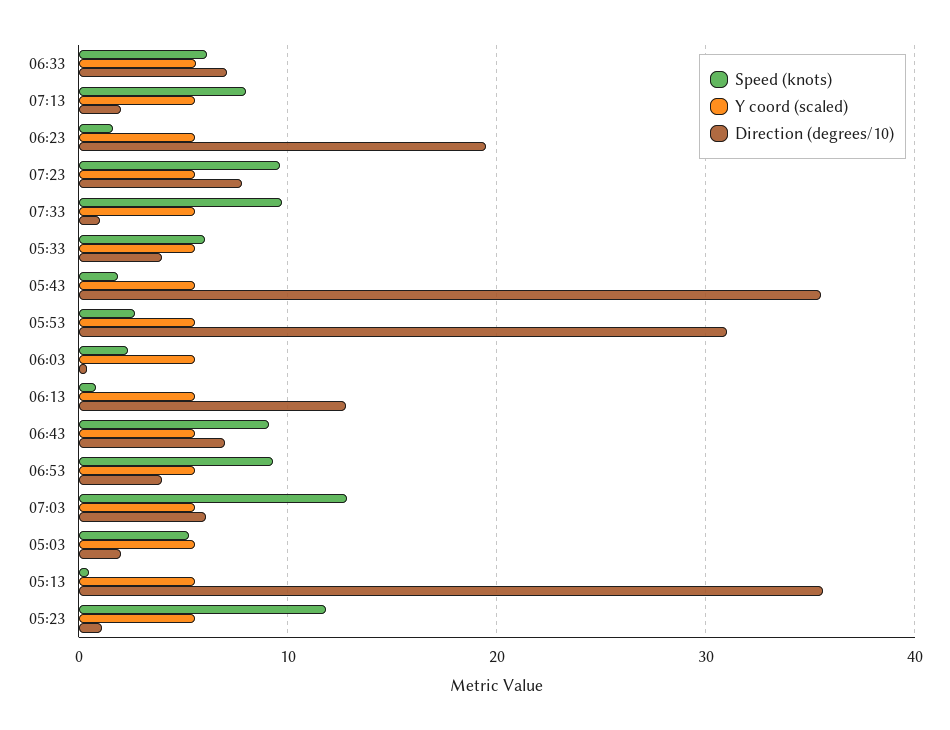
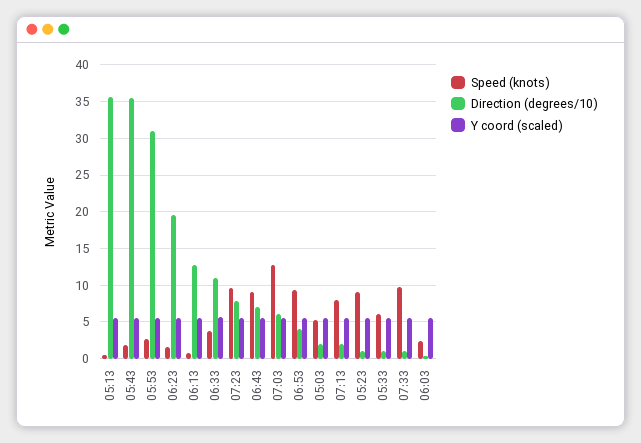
  {
    "Speed (knots)": {
-     "06:33": 6,
+     "06:33": 4,
      "07:13": 8,
      "06:23": 2,
      "07:23": 10,
      "07:33": 10,
      "05:33": 6,
      "05:43": 2,
      "05:53": 3,
      "06:03": 2,
      "06:13": 1,
      "06:43": 9,
      "06:53": 9,
      "07:03": 13,
      "05:03": 5,
      "05:13": 0,
-     "05:23": 12
+     "05:23": 9
    },
    "Y coord (scaled)": {
      "06:33": 6,
      "07:13": 6,
      "06:23": 6,
      "07:23": 6,
      "07:33": 6,
      "05:33": 6,
      "05:43": 6,
      "05:53": 6,
      "06:03": 6,
      "06:13": 6,
      "06:43": 6,
      "06:53": 6,
      "07:03": 6,
      "05:03": 6,
      "05:13": 6,
      "05:23": 6
    },
    "Direction (degrees/10)": {
-     "06:33": 7,
+     "06:33": 11,
      "07:13": 2,
      "06:23": 20,
      "07:23": 8,
      "07:33": 1,
-     "05:33": 4,
+     "05:33": 1,
      "05:43": 36,
      "05:53": 31,
      "06:03": 0,
      "06:13": 13,
      "06:43": 7,
      "06:53": 4,
      "07:03": 6,
      "05:03": 2,
      "05:13": 36,
      "05:23": 1
    }
  }

